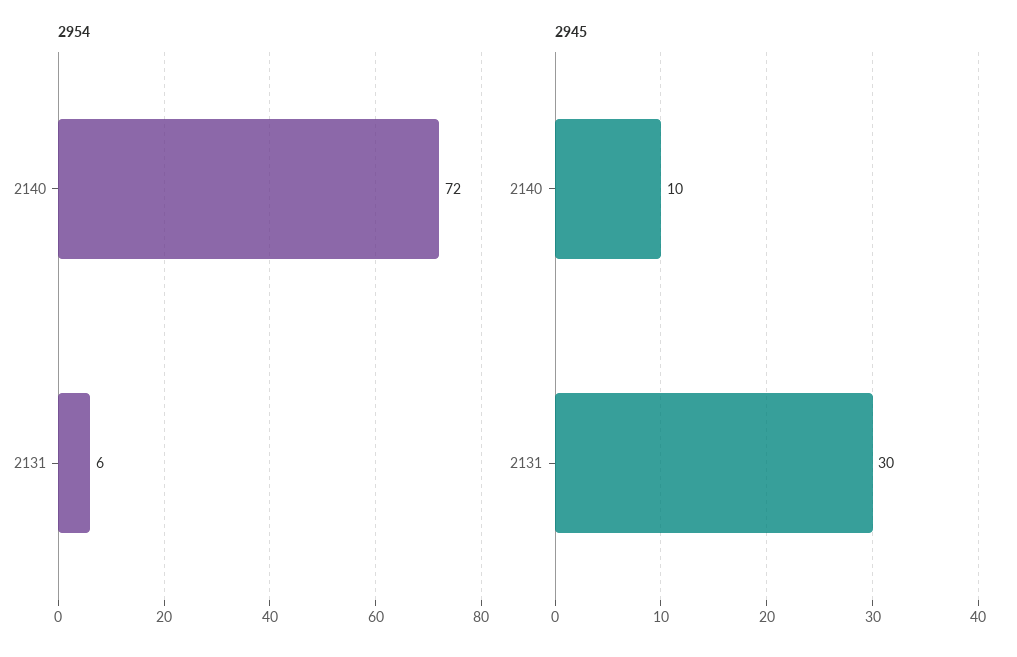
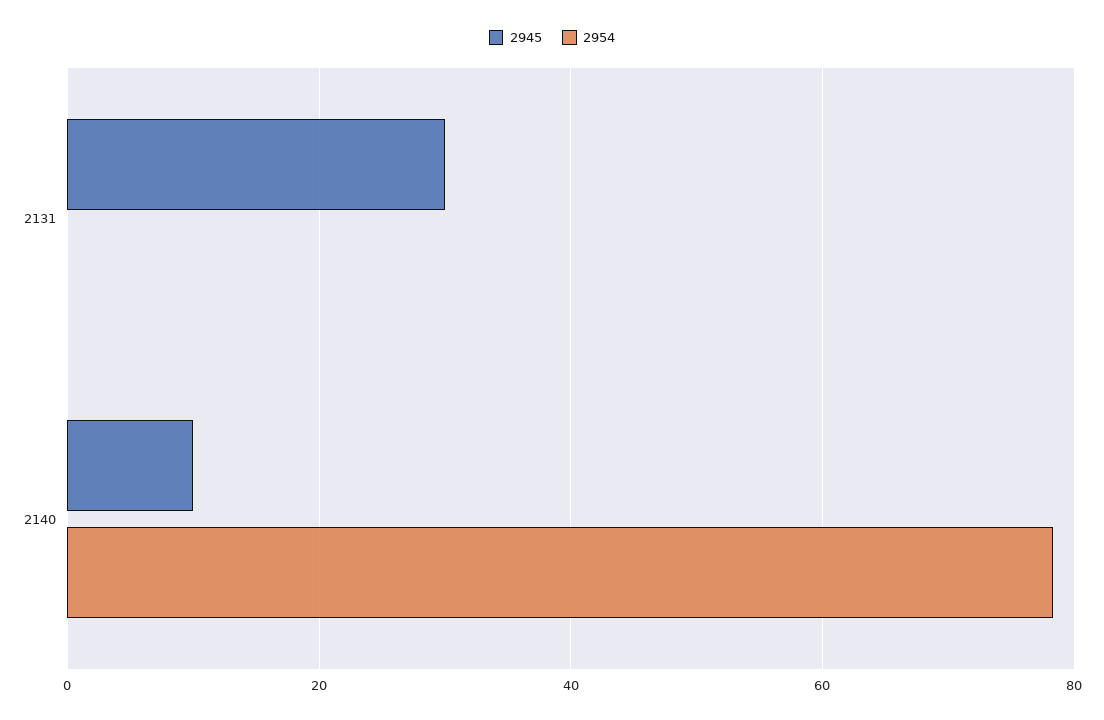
  {
    "2954": {
-     "2140": 72,
+     "2140": 78,
-     "2131": 6
+     "2131": 0
    },
    "2945": {
      "2140": 10,
      "2131": 30
    }
  }

